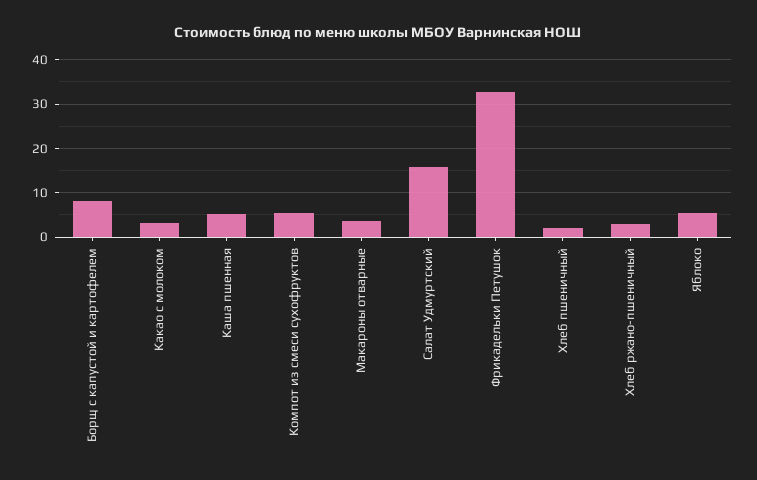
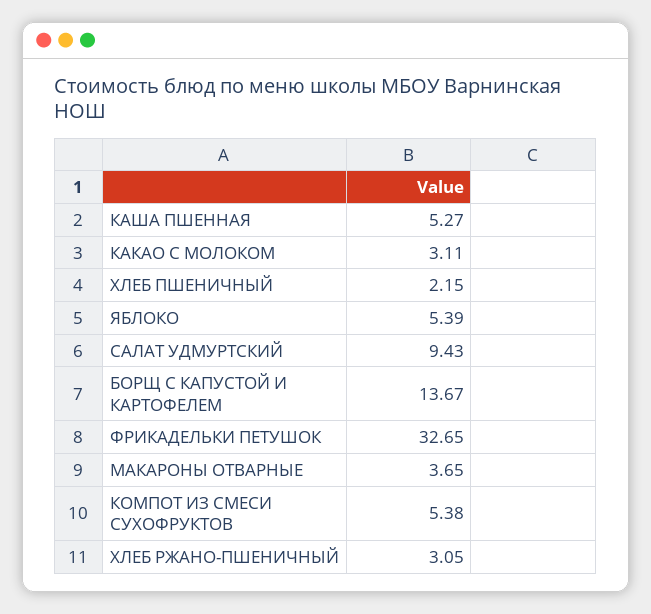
  {
-   "Борщ с капустой и картофелем": 8,
+   "Борщ с капустой и картофелем": 13.67,
    "Какао с молоком": 3.11,
    "Каша пшенная": 5.27,
    "Компот из смеси сухофруктов": 5.38,
    "Макароны отварные": 3.65,
-   "Салат Удмуртский": 16,
+   "Салат Удмуртский": 9.43,
    "Фрикадельки Петушок": 32.65,
    "Хлеб пшеничный": 2.15,
    "Хлеб ржано-пшеничный": 3.05,
    "Яблоко": 5.39
  }

